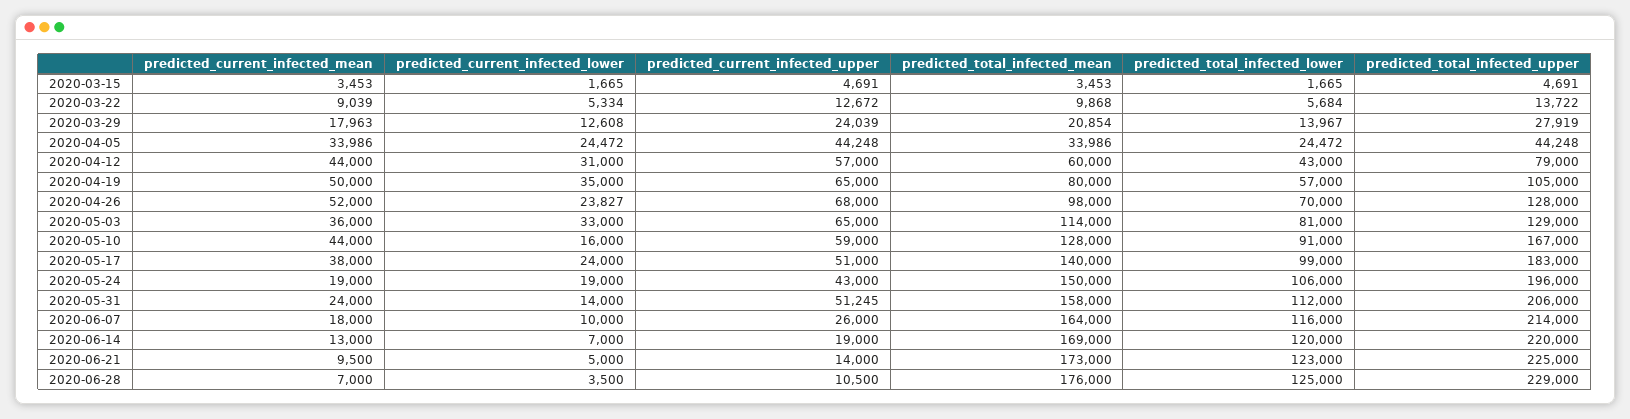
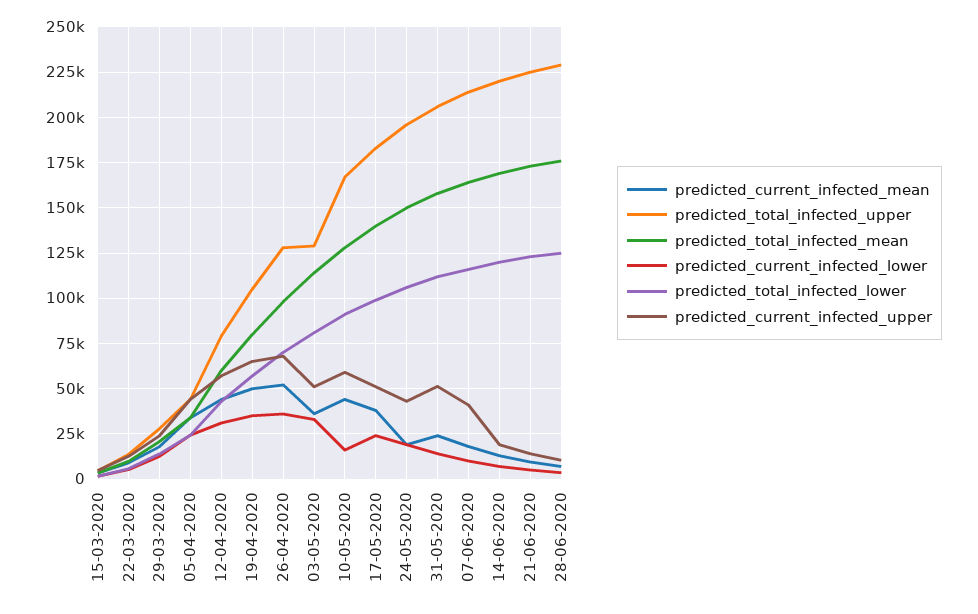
  {
    "predicted_current_infected_mean": {
      "2020-03-15": 3453,
      "2020-03-22": 9039,
      "2020-03-29": 17963,
      "2020-04-05": 33986,
      "2020-04-12": 44000,
      "2020-04-19": 50000,
      "2020-04-26": 52000,
      "2020-05-03": 36000,
      "2020-05-10": 44000,
      "2020-05-17": 38000,
      "2020-05-24": 19000,
      "2020-05-31": 24000,
      "2020-06-07": 18000,
      "2020-06-14": 13000,
      "2020-06-21": 9500,
      "2020-06-28": 7000
    },
    "predicted_current_infected_lower": {
      "2020-03-15": 1665,
      "2020-03-22": 5334,
      "2020-03-29": 12608,
      "2020-04-05": 24472,
      "2020-04-12": 31000,
      "2020-04-19": 35000,
-     "2020-04-26": 23827,
+     "2020-04-26": 35000,
      "2020-05-03": 33000,
      "2020-05-10": 16000,
      "2020-05-17": 24000,
      "2020-05-24": 19000,
      "2020-05-31": 14000,
      "2020-06-07": 10000,
      "2020-06-14": 7000,
      "2020-06-21": 5000,
      "2020-06-28": 3500
    },
    "predicted_current_infected_upper": {
      "2020-03-15": 4691,
      "2020-03-22": 12672,
      "2020-03-29": 24039,
      "2020-04-05": 44248,
      "2020-04-12": 57000,
      "2020-04-19": 65000,
      "2020-04-26": 68000,
-     "2020-05-03": 65000,
+     "2020-05-03": 50000,
      "2020-05-10": 59000,
      "2020-05-17": 51000,
      "2020-05-24": 43000,
      "2020-05-31": 51245,
-     "2020-06-07": 26000,
+     "2020-06-07": 40000,
      "2020-06-14": 19000,
      "2020-06-21": 14000,
      "2020-06-28": 10500
    },
    "predicted_total_infected_mean": {
      "2020-03-15": 3453,
      "2020-03-22": 9868,
      "2020-03-29": 20854,
      "2020-04-05": 33986,
      "2020-04-12": 60000,
      "2020-04-19": 80000,
      "2020-04-26": 98000,
      "2020-05-03": 114000,
      "2020-05-10": 128000,
      "2020-05-17": 140000,
      "2020-05-24": 150000,
      "2020-05-31": 158000,
      "2020-06-07": 164000,
      "2020-06-14": 169000,
      "2020-06-21": 173000,
      "2020-06-28": 176000
    },
    "predicted_total_infected_lower": {
      "2020-03-15": 1665,
      "2020-03-22": 5684,
      "2020-03-29": 13967,
      "2020-04-05": 24472,
      "2020-04-12": 43000,
      "2020-04-19": 57000,
      "2020-04-26": 70000,
      "2020-05-03": 81000,
      "2020-05-10": 91000,
      "2020-05-17": 99000,
      "2020-05-24": 106000,
      "2020-05-31": 112000,
      "2020-06-07": 116000,
      "2020-06-14": 120000,
      "2020-06-21": 123000,
      "2020-06-28": 125000
    },
    "predicted_total_infected_upper": {
      "2020-03-15": 4691,
      "2020-03-22": 13722,
      "2020-03-29": 27919,
      "2020-04-05": 44248,
      "2020-04-12": 79000,
      "2020-04-19": 105000,
      "2020-04-26": 128000,
      "2020-05-03": 129000,
      "2020-05-10": 167000,
      "2020-05-17": 183000,
      "2020-05-24": 196000,
      "2020-05-31": 206000,
      "2020-06-07": 214000,
      "2020-06-14": 220000,
      "2020-06-21": 225000,
      "2020-06-28": 229000
    }
  }

